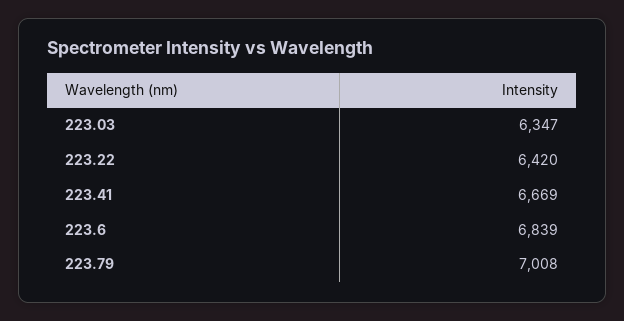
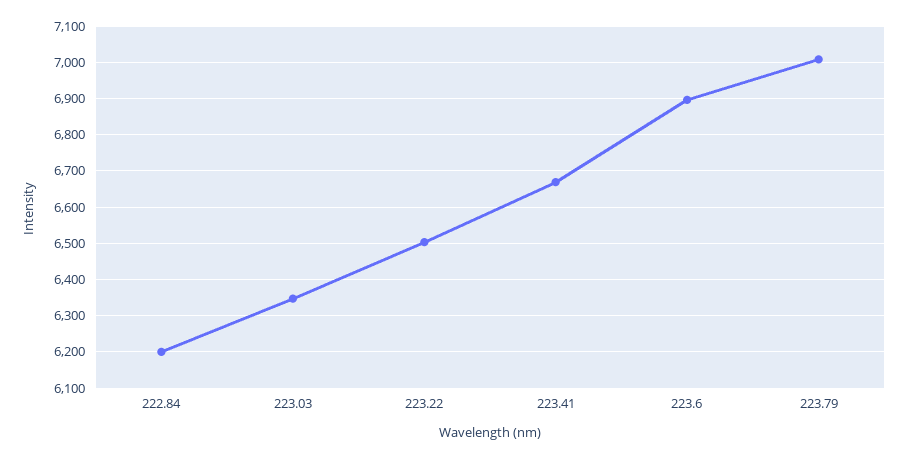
  {
    "223.03": 6347,
-   "223.22": 6420,
+   "223.22": 6500,
    "223.41": 6669,
-   "223.6": 6839,
+   "223.6": 6900,
-   "223.79": 7008
+   "223.79": 7008,
+   "222.84": 6200
  }

